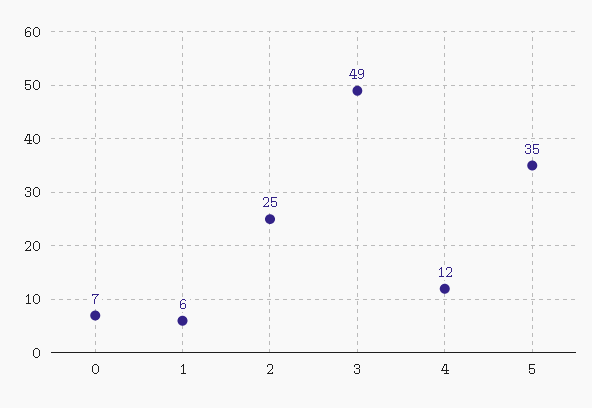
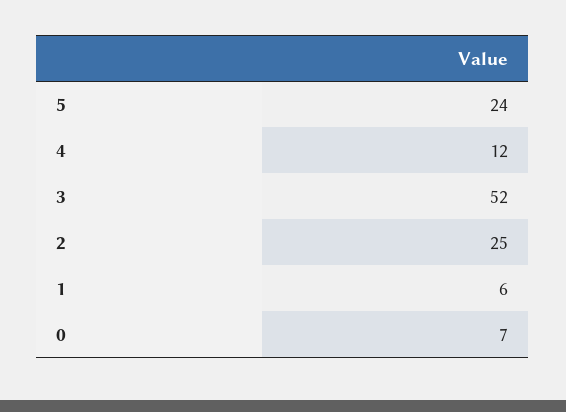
  {
    "0": 7,
    "1": 6,
    "2": 25,
-   "3": 49,
+   "3": 52,
    "4": 12,
-   "5": 35
+   "5": 24
  }

